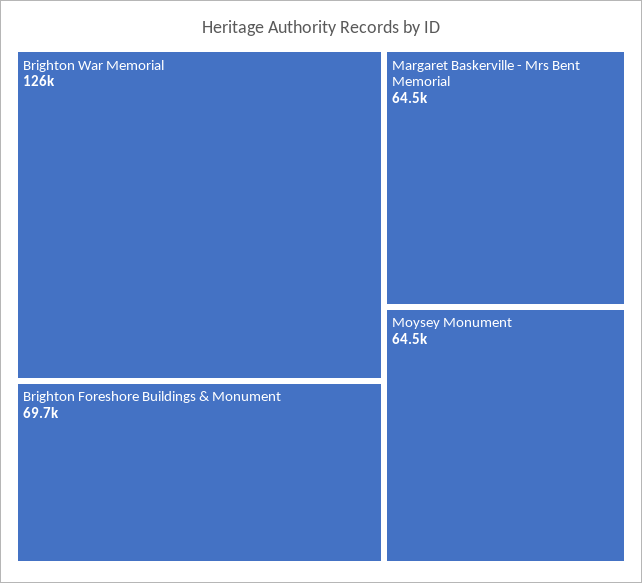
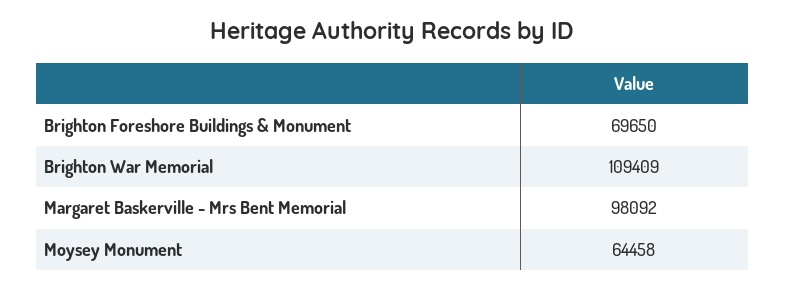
  {
-   "Brighton War Memorial": 126000,
+   "Brighton War Memorial": 109409,
    "Brighton Foreshore Buildings & Monument": 69650,
-   "Margaret Baskerville - Mrs Bent Memorial": 64500,
+   "Margaret Baskerville - Mrs Bent Memorial": 98092,
    "Moysey Monument": 64458
  }

